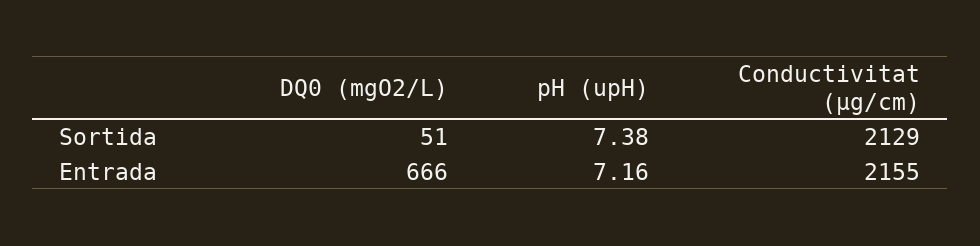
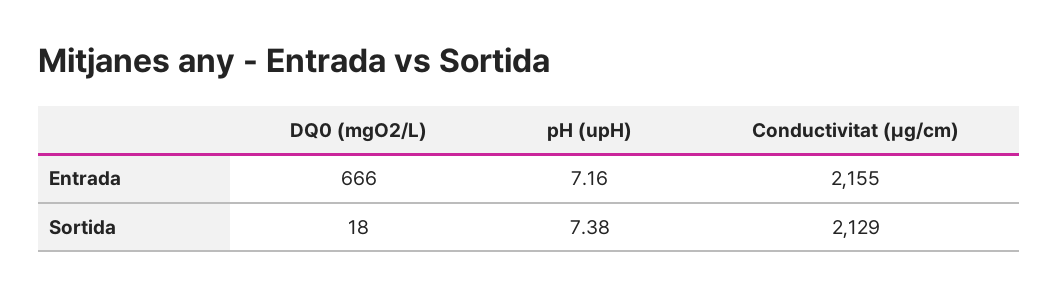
  {
    "DQ0 (mgO2/L)": {
-     "Sortida": 51,
+     "Sortida": 18,
      "Entrada": 666
    },
    "pH (upH)": {
      "Sortida": 7.38,
      "Entrada": 7.16
    },
    "Conductivitat (µg/cm)": {
      "Sortida": 2129,
      "Entrada": 2155
    }
  }

